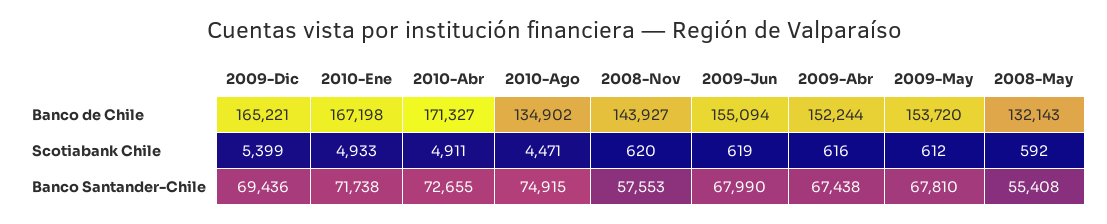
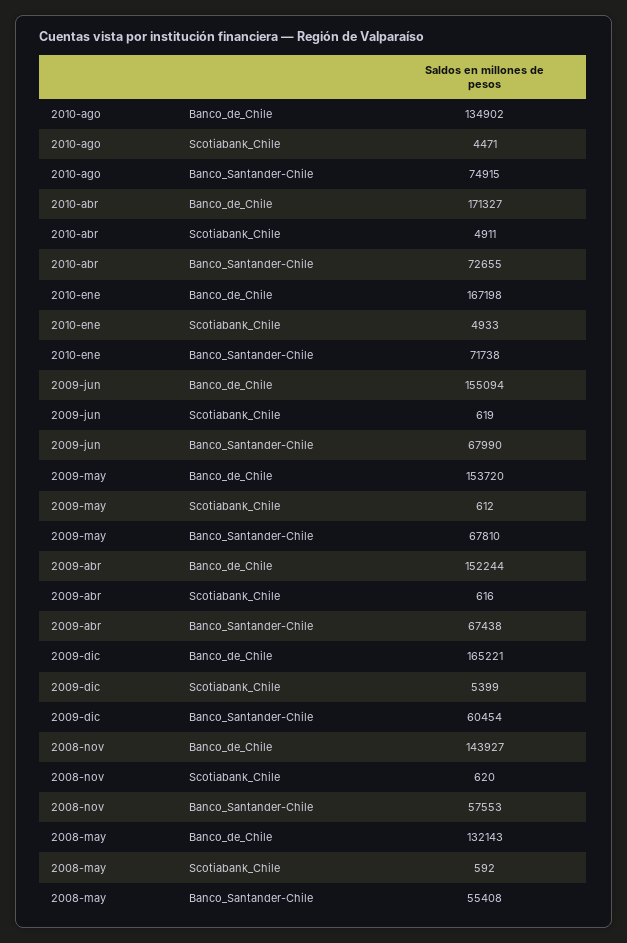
  {
    "2009-Dic": {
      "Banco de Chile": 165221,
      "Scotiabank Chile": 5399,
-     "Banco Santander-Chile": 69436
+     "Banco Santander-Chile": 60454
    },
    "2010-Ene": {
      "Banco de Chile": 167198,
      "Scotiabank Chile": 4933,
      "Banco Santander-Chile": 71738
    },
    "2010-Abr": {
      "Banco de Chile": 171327,
      "Scotiabank Chile": 4911,
      "Banco Santander-Chile": 72655
    },
    "2010-Ago": {
      "Banco de Chile": 134902,
      "Scotiabank Chile": 4471,
      "Banco Santander-Chile": 74915
    },
    "2008-Nov": {
      "Banco de Chile": 143927,
      "Scotiabank Chile": 620,
      "Banco Santander-Chile": 57553
    },
    "2009-Jun": {
      "Banco de Chile": 155094,
      "Scotiabank Chile": 619,
      "Banco Santander-Chile": 67990
    },
    "2009-Abr": {
      "Banco de Chile": 152244,
      "Scotiabank Chile": 616,
      "Banco Santander-Chile": 67438
    },
    "2009-May": {
      "Banco de Chile": 153720,
      "Scotiabank Chile": 612,
      "Banco Santander-Chile": 67810
    },
    "2008-May": {
      "Banco de Chile": 132143,
      "Scotiabank Chile": 592,
      "Banco Santander-Chile": 55408
    }
  }

